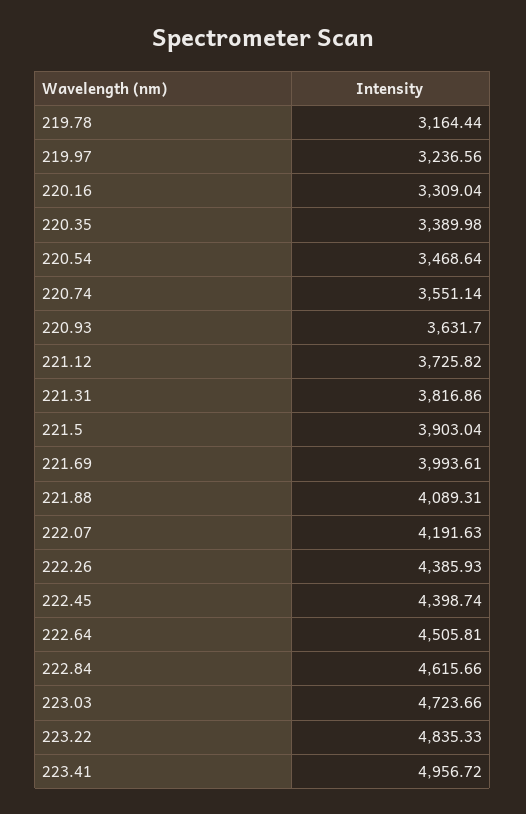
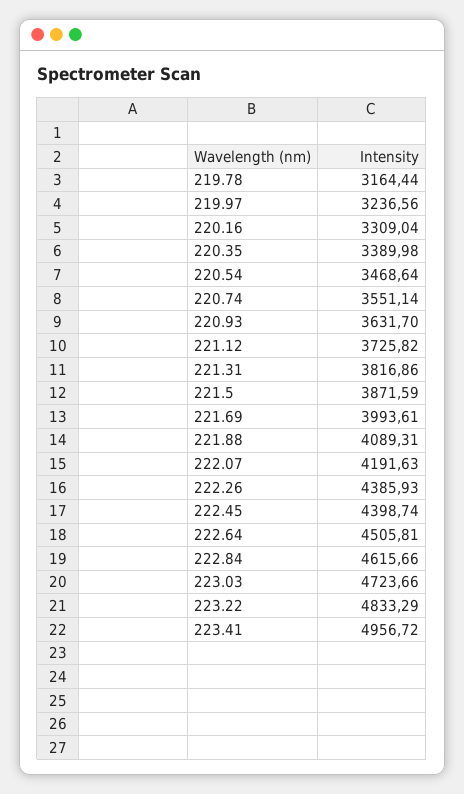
  {
    "219.78": 3164.44,
    "219.97": 3236.56,
    "220.16": 3309.04,
    "220.35": 3389.98,
    "220.54": 3468.64,
    "220.74": 3551.14,
    "220.93": 3631.7,
    "221.12": 3725.82,
    "221.31": 3816.86,
-   "221.5": 3903.04,
+   "221.5": 3871.59,
    "221.69": 3993.61,
    "221.88": 4089.31,
    "222.07": 4191.63,
    "222.26": 4385.93,
    "222.45": 4398.74,
    "222.64": 4505.81,
    "222.84": 4615.66,
    "223.03": 4723.66,
-   "223.22": 4835.33,
+   "223.22": 4833.29,
    "223.41": 4956.72
  }

